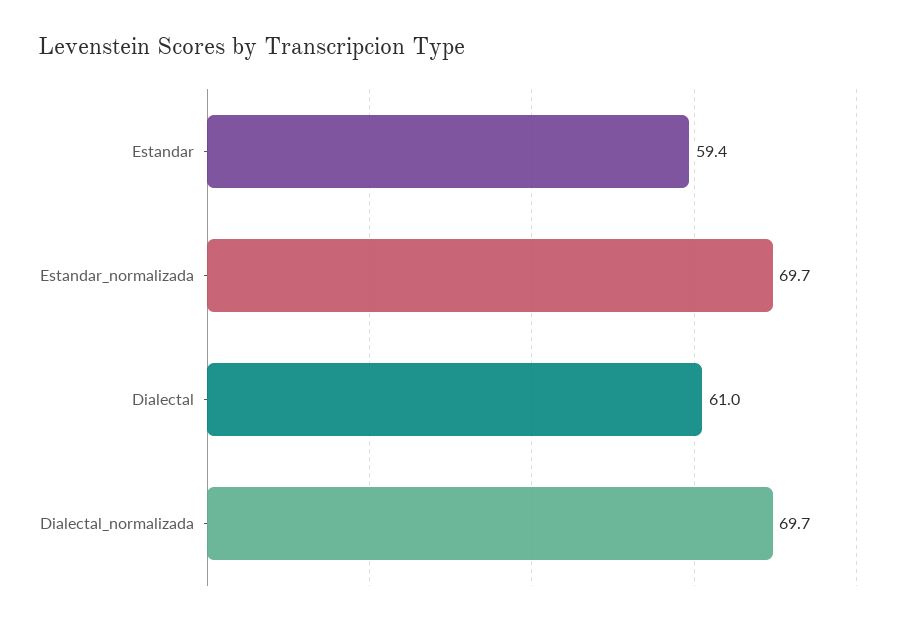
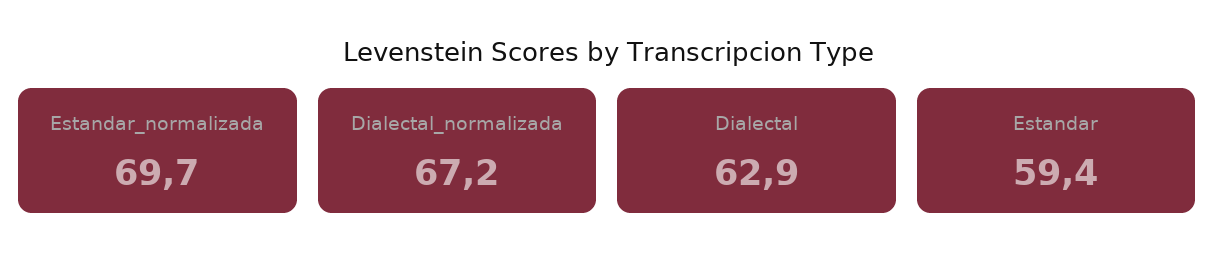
  {
    "Estandar": 59.4,
    "Estandar_normalizada": 69.7,
-   "Dialectal": 61,
+   "Dialectal": 62.9,
-   "Dialectal_normalizada": 69.7
+   "Dialectal_normalizada": 67.2
  }

